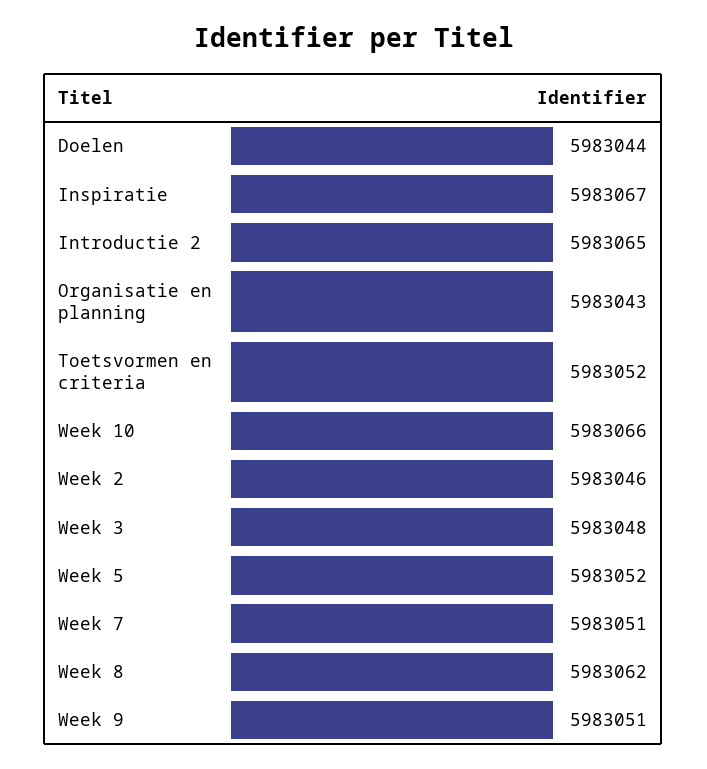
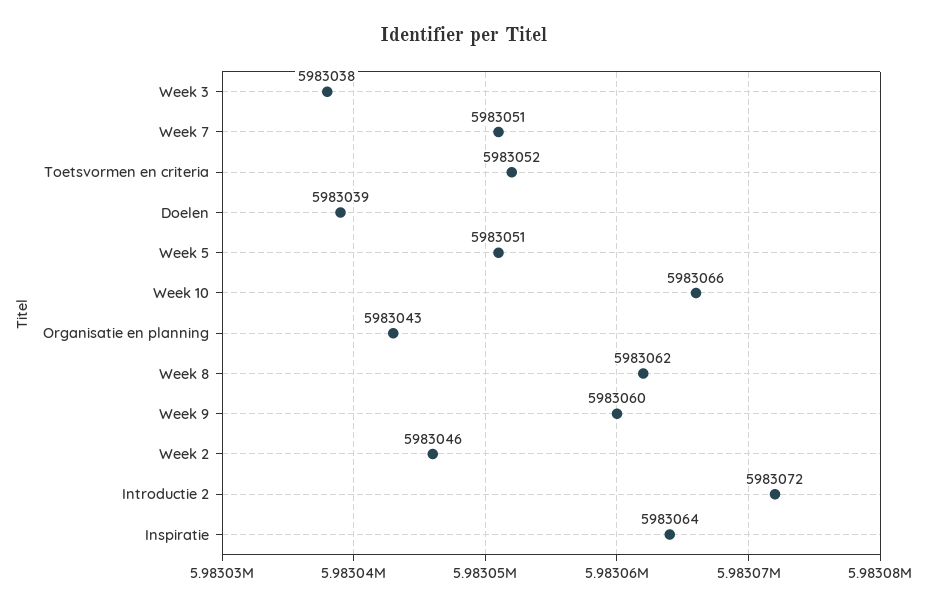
  {
-   "Doelen": 5983044,
+   "Doelen": 5983039,
-   "Inspiratie": 5983067,
+   "Inspiratie": 5983064,
-   "Introductie 2": 5983065,
+   "Introductie 2": 5983072,
    "Organisatie en planning": 5983043,
    "Toetsvormen en criteria": 5983052,
    "Week 10": 5983066,
    "Week 2": 5983046,
-   "Week 3": 5983048,
+   "Week 3": 5983038,
-   "Week 5": 5983052,
+   "Week 5": 5983051,
    "Week 7": 5983051,
    "Week 8": 5983062,
-   "Week 9": 5983051
+   "Week 9": 5983060
  }

